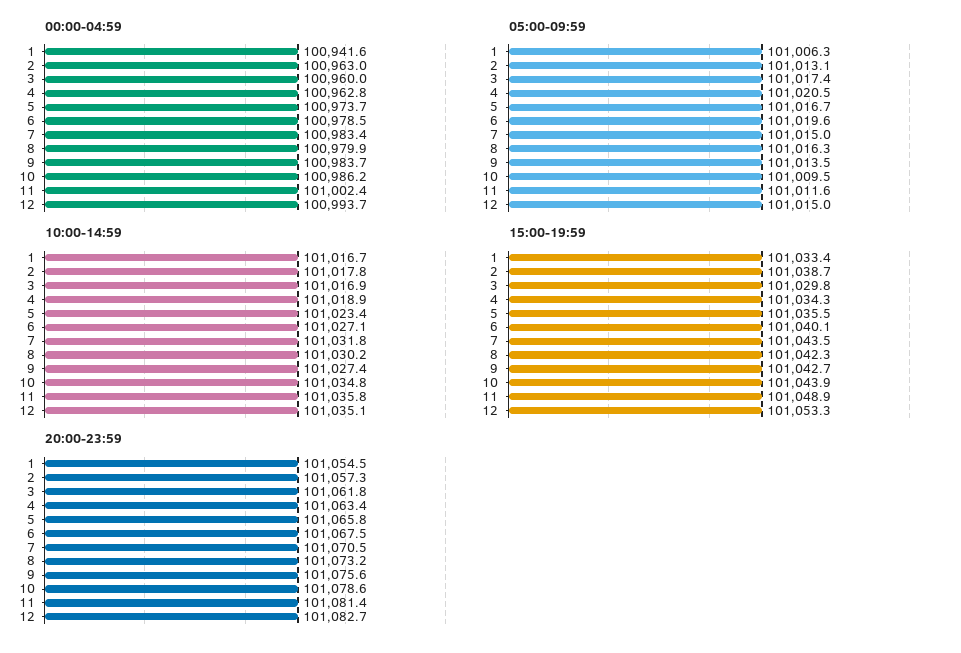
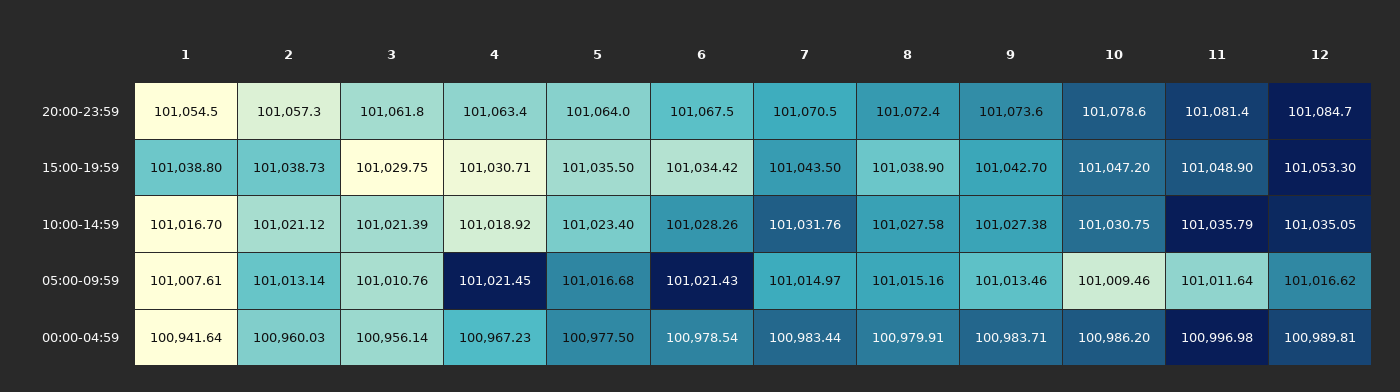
  {
    "00:00-04:59": {
      "1": 100941.64,
-     "2": 100963,
+     "2": 100960.03,
-     "3": 100960,
+     "3": 100956.14,
-     "4": 100962.8,
+     "4": 100967.23,
-     "5": 100973.7,
+     "5": 100977.5,
      "6": 100978.54,
      "7": 100983.44,
      "8": 100979.91,
      "9": 100983.71,
      "10": 100986.2,
-     "11": 101002.4,
+     "11": 100996.98,
-     "12": 100993.7
+     "12": 100989.81
    },
    "05:00-09:59": {
-     "1": 101006.3,
+     "1": 101007.61,
      "2": 101013.14,
-     "3": 101017.4,
+     "3": 101010.76,
-     "4": 101020.5,
+     "4": 101021.45,
      "5": 101016.68,
-     "6": 101019.6,
+     "6": 101021.43,
      "7": 101014.97,
-     "8": 101016.3,
+     "8": 101015.16,
      "9": 101013.46,
      "10": 101009.46,
      "11": 101011.64,
-     "12": 101015
+     "12": 101016.62
    },
    "10:00-14:59": {
      "1": 101016.7,
-     "2": 101017.8,
+     "2": 101021.12,
-     "3": 101016.9,
+     "3": 101021.39,
      "4": 101018.92,
      "5": 101023.4,
-     "6": 101027.1,
+     "6": 101028.26,
      "7": 101031.76,
-     "8": 101030.2,
+     "8": 101027.58,
      "9": 101027.38,
-     "10": 101034.8,
+     "10": 101030.75,
      "11": 101035.79,
      "12": 101035.05
    },
    "15:00-19:59": {
-     "1": 101033.4,
+     "1": 101038.8,
      "2": 101038.73,
      "3": 101029.75,
-     "4": 101034.3,
+     "4": 101030.71,
      "5": 101035.5,
-     "6": 101040.1,
+     "6": 101034.42,
      "7": 101043.5,
-     "8": 101042.3,
+     "8": 101038.9,
      "9": 101042.7,
-     "10": 101043.9,
+     "10": 101047.2,
      "11": 101048.9,
      "12": 101053.3
    },
    "20:00-23:59": {
      "1": 101054.5,
      "2": 101057.3,
      "3": 101061.8,
      "4": 101063.4,
-     "5": 101065.8,
+     "5": 101064,
      "6": 101067.5,
      "7": 101070.5,
-     "8": 101073.2,
+     "8": 101072.4,
-     "9": 101075.6,
+     "9": 101073.6,
      "10": 101078.6,
      "11": 101081.4,
-     "12": 101082.7
+     "12": 101084.7
    }
  }

